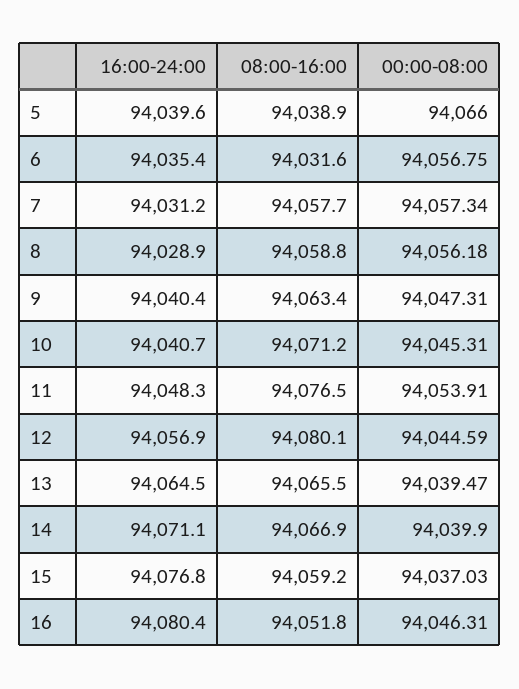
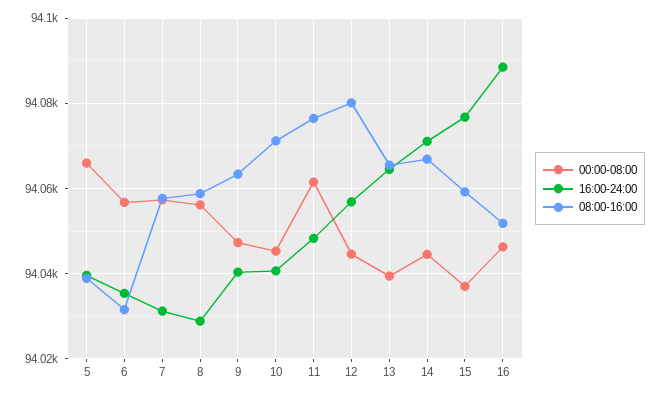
  {
    "16:00-24:00": {
      "5": 94039.6,
      "6": 94035.4,
      "7": 94031.2,
      "8": 94028.9,
      "9": 94040.4,
      "10": 94040.7,
      "11": 94048.3,
      "12": 94056.9,
      "13": 94064.5,
      "14": 94071.1,
      "15": 94076.8,
-     "16": 94080.4
+     "16": 94088
    },
    "08:00-16:00": {
      "5": 94038.9,
      "6": 94031.6,
      "7": 94057.7,
      "8": 94058.8,
      "9": 94063.4,
      "10": 94071.2,
      "11": 94076.5,
      "12": 94080.1,
      "13": 94065.5,
      "14": 94066.9,
      "15": 94059.2,
      "16": 94051.8
    },
    "00:00-08:00": {
      "5": 94066,
      "6": 94056.75,
      "7": 94057.34,
      "8": 94056.18,
      "9": 94047.31,
      "10": 94045.31,
-     "11": 94053.91,
+     "11": 94062,
      "12": 94044.59,
      "13": 94039.47,
-     "14": 94039.9,
+     "14": 94044,
      "15": 94037.03,
      "16": 94046.31
    }
  }

